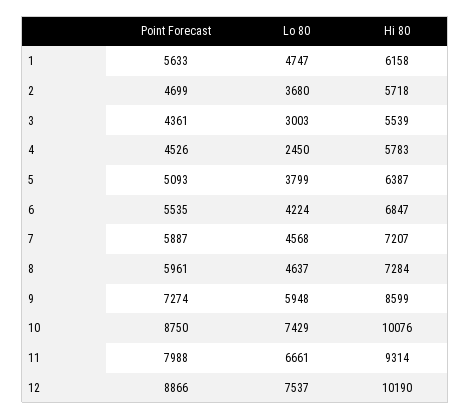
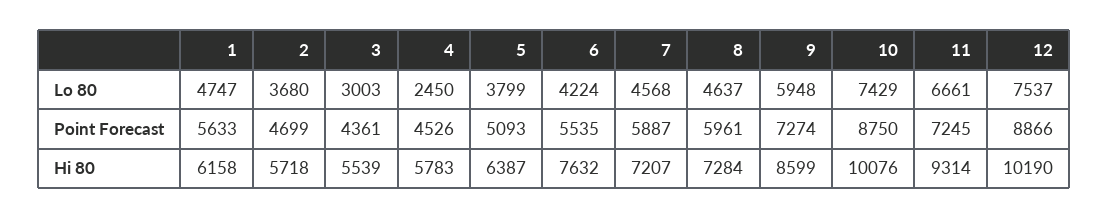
  {
    "Point Forecast": {
      "1": 5633,
      "2": 4699,
      "3": 4361,
      "4": 4526,
      "5": 5093,
      "6": 5535,
      "7": 5887,
      "8": 5961,
      "9": 7274,
      "10": 8750,
-     "11": 7988,
+     "11": 7245,
      "12": 8866
    },
    "Lo 80": {
      "1": 4747,
      "2": 3680,
      "3": 3003,
      "4": 2450,
      "5": 3799,
      "6": 4224,
      "7": 4568,
      "8": 4637,
      "9": 5948,
      "10": 7429,
      "11": 6661,
      "12": 7537
    },
    "Hi 80": {
      "1": 6158,
      "2": 5718,
      "3": 5539,
      "4": 5783,
      "5": 6387,
-     "6": 6847,
+     "6": 7632,
      "7": 7207,
      "8": 7284,
      "9": 8599,
      "10": 10076,
      "11": 9314,
      "12": 10190
    }
  }

